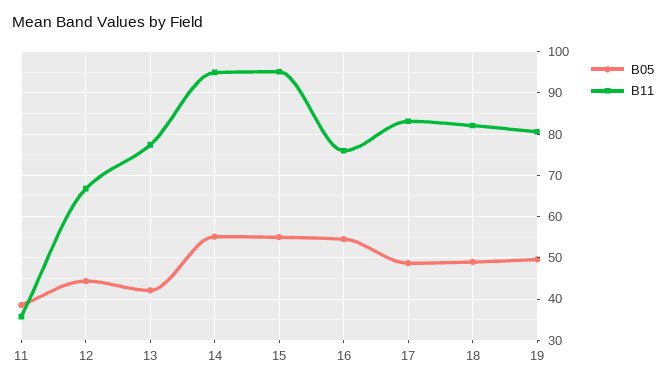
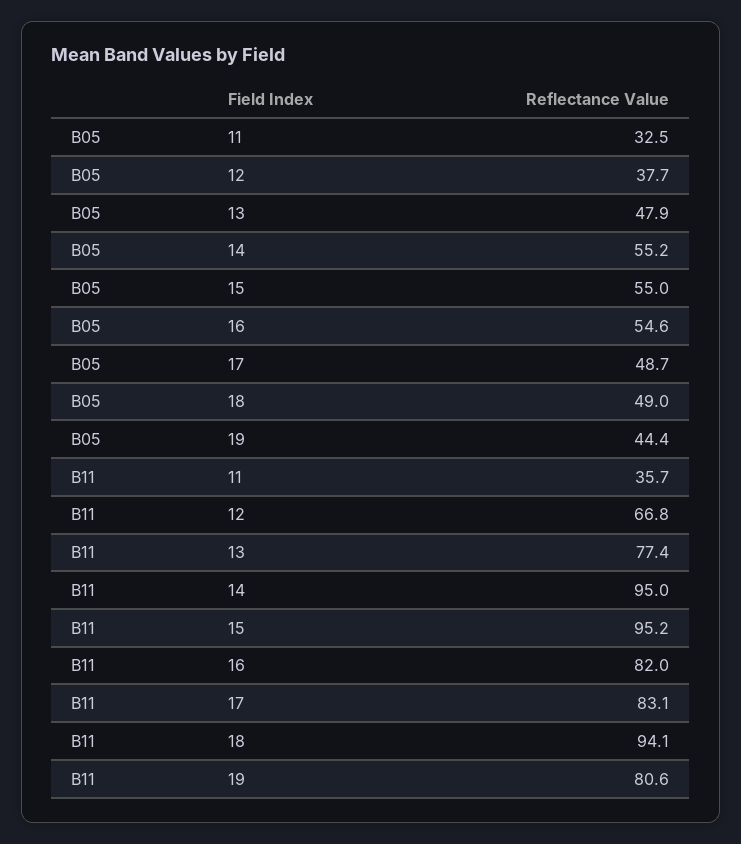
  {
    "B05": {
-     "11": 38,
+     "11": 32.5,
-     "12": 44,
+     "12": 37.7,
-     "13": 42,
+     "13": 47.9,
      "14": 55.2,
      "15": 55,
      "16": 54.6,
      "17": 48.7,
      "18": 49,
-     "19": 50
+     "19": 44.4
    },
    "B11": {
      "11": 35.7,
      "12": 66.8,
      "13": 77.4,
      "14": 95,
      "15": 95.2,
-     "16": 76,
+     "16": 82,
      "17": 83.1,
-     "18": 82,
+     "18": 94.1,
      "19": 80.6
    }
  }

